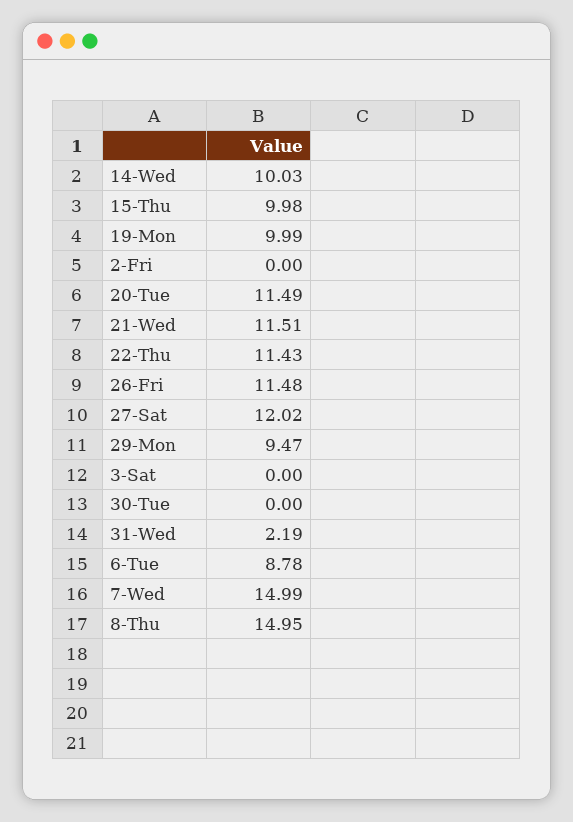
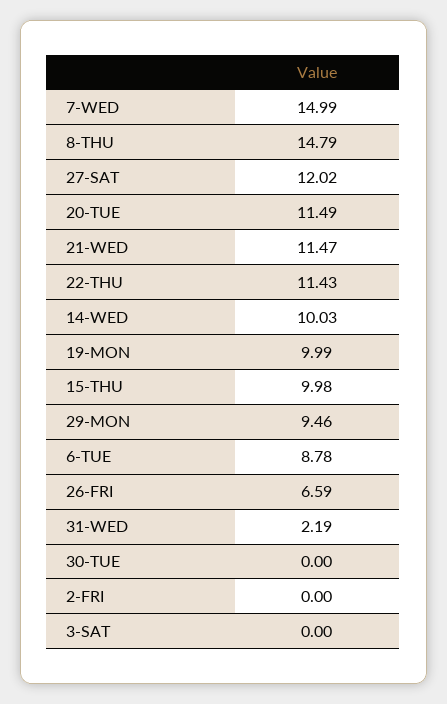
  {
    "14-Wed": 10.03,
    "15-Thu": 9.98,
    "19-Mon": 9.99,
    "2-Fri": 0,
    "20-Tue": 11.49,
-   "21-Wed": 11.51,
+   "21-Wed": 11.47,
    "22-Thu": 11.43,
-   "26-Fri": 11.48,
+   "26-Fri": 6.59,
    "27-Sat": 12.02,
-   "29-Mon": 9.47,
+   "29-Mon": 9.46,
    "3-Sat": 0,
    "30-Tue": 0,
    "31-Wed": 2.19,
    "6-Tue": 8.78,
    "7-Wed": 14.99,
-   "8-Thu": 14.95
+   "8-Thu": 14.79
  }

